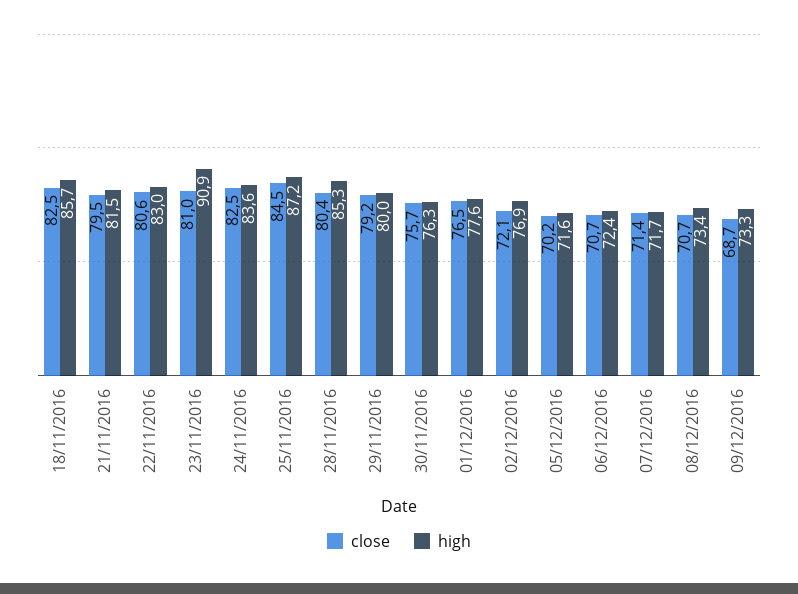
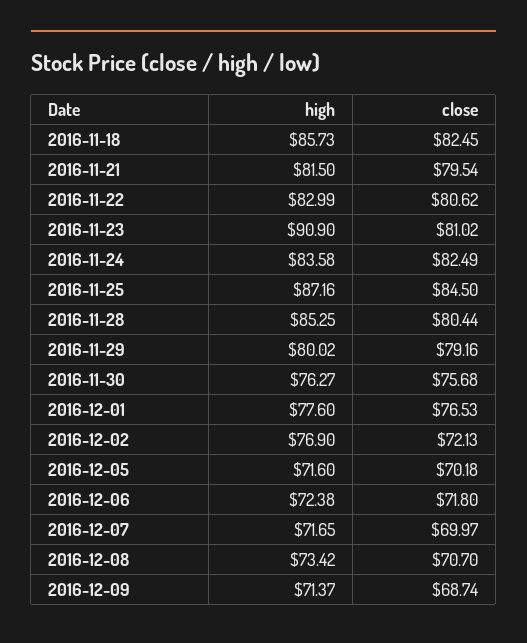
  {
    "close": {
      "18/11/2016": 82.45,
      "21/11/2016": 79.54,
      "22/11/2016": 80.62,
      "23/11/2016": 81.02,
      "24/11/2016": 82.49,
      "25/11/2016": 84.5,
      "28/11/2016": 80.44,
      "29/11/2016": 79.16,
      "30/11/2016": 75.68,
      "01/12/2016": 76.53,
      "02/12/2016": 72.13,
      "05/12/2016": 70.18,
-     "06/12/2016": 70.7,
+     "06/12/2016": 71.8,
-     "07/12/2016": 71.4,
+     "07/12/2016": 69.97,
      "08/12/2016": 70.7,
      "09/12/2016": 68.74
    },
    "high": {
      "18/11/2016": 85.73,
      "21/11/2016": 81.5,
      "22/11/2016": 82.99,
      "23/11/2016": 90.9,
      "24/11/2016": 83.58,
      "25/11/2016": 87.16,
      "28/11/2016": 85.25,
      "29/11/2016": 80.02,
      "30/11/2016": 76.27,
      "01/12/2016": 77.6,
      "02/12/2016": 76.9,
      "05/12/2016": 71.6,
      "06/12/2016": 72.38,
      "07/12/2016": 71.65,
      "08/12/2016": 73.42,
-     "09/12/2016": 73.3
+     "09/12/2016": 71.37
    }
  }

